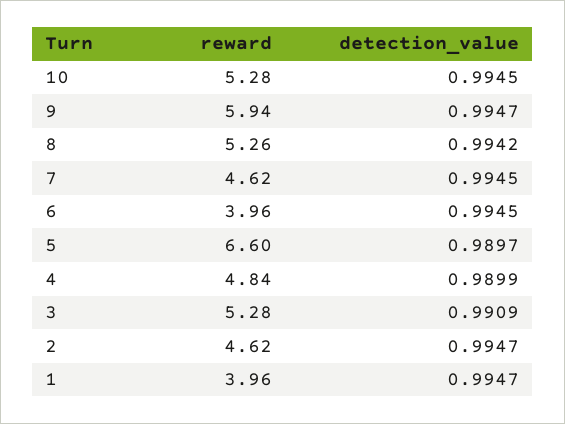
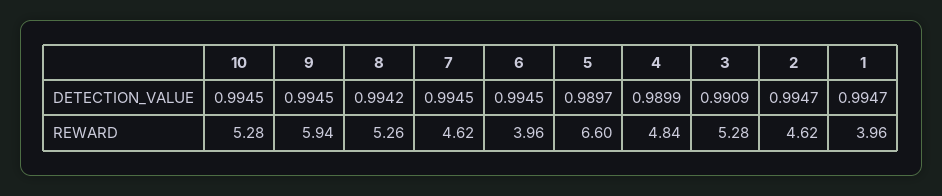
  {
    "reward": {
      "10": 5.28,
      "9": 5.94,
      "8": 5.26,
      "7": 4.62,
      "6": 3.96,
      "5": 6.6,
      "4": 4.84,
      "3": 5.28,
      "2": 4.62,
      "1": 3.96
    },
    "detection_value": {
      "10": 0.9945,
-     "9": 0.9947,
+     "9": 0.9945,
      "8": 0.9942,
      "7": 0.9945,
      "6": 0.9945,
      "5": 0.9897,
      "4": 0.9899,
      "3": 0.9909,
      "2": 0.9947,
      "1": 0.9947
    }
  }

